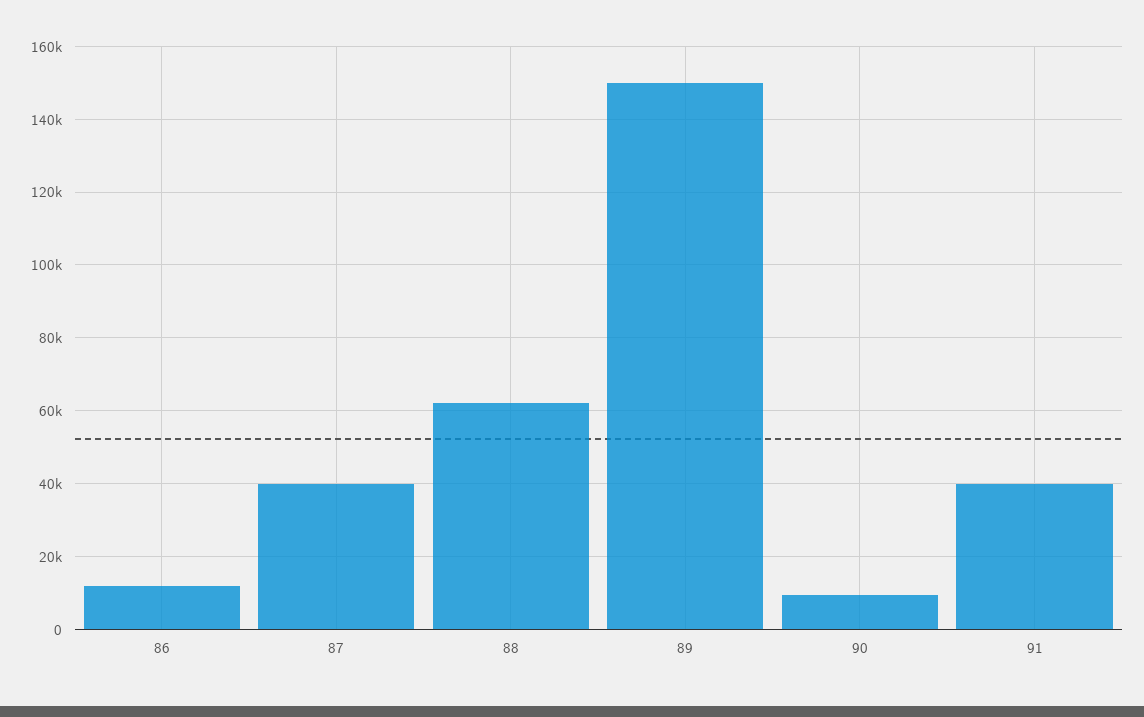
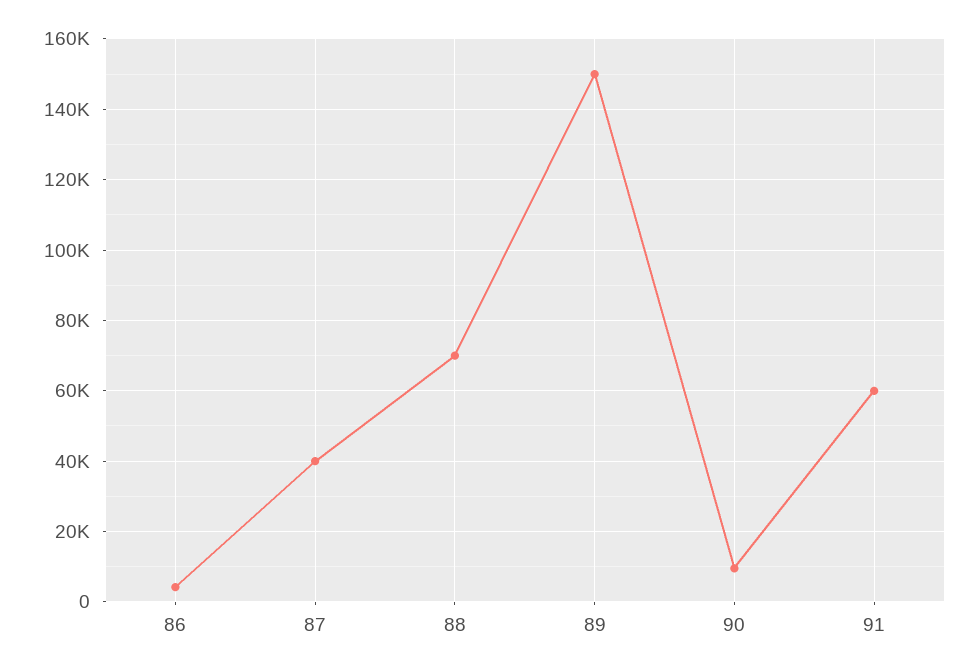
  {
-   "86": 12000,
+   "86": 4000,
    "87": 40000,
-   "88": 62000,
+   "88": 70000,
    "89": 150000,
    "90": 10000,
-   "91": 40000
+   "91": 60000
  }

